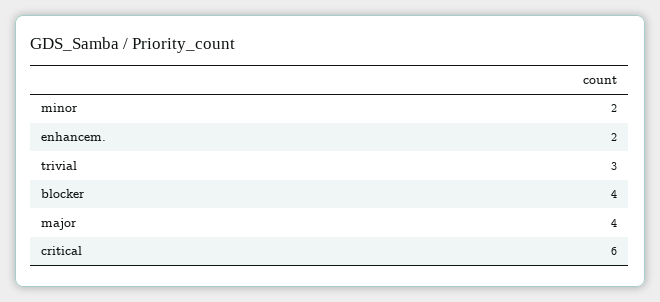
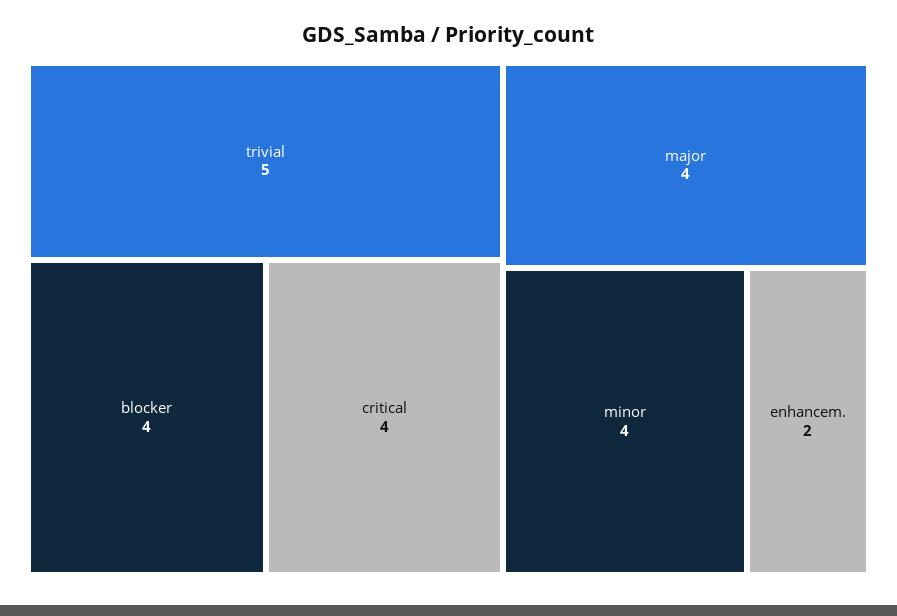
  {
-   "minor": 2,
+   "minor": 4,
    "enhancem.": 2,
-   "trivial": 3,
+   "trivial": 5,
    "blocker": 4,
    "major": 4,
-   "critical": 6
+   "critical": 4
  }

